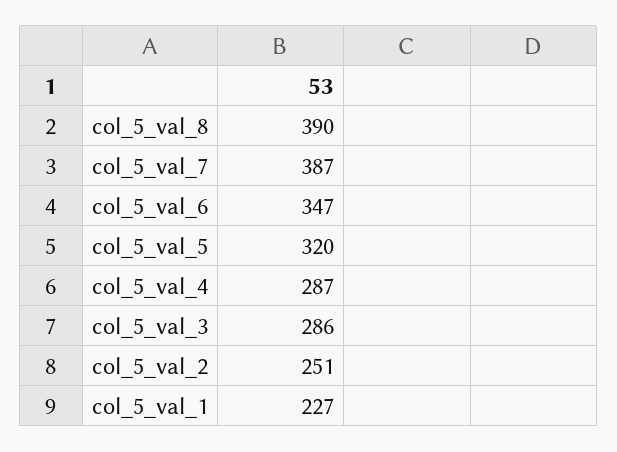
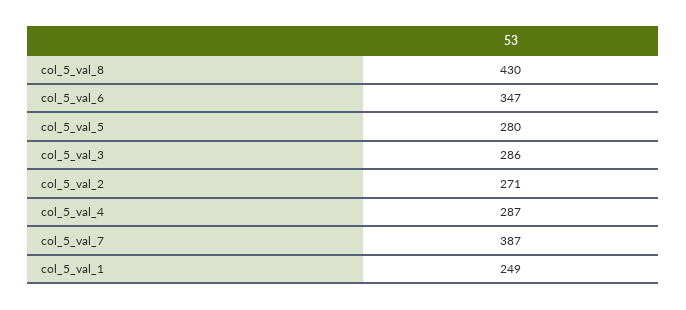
  {
-   "col_5_val_8": 390,
+   "col_5_val_8": 430,
    "col_5_val_7": 387,
    "col_5_val_6": 347,
-   "col_5_val_5": 320,
+   "col_5_val_5": 280,
    "col_5_val_4": 287,
    "col_5_val_3": 286,
-   "col_5_val_2": 251,
+   "col_5_val_2": 271,
-   "col_5_val_1": 227
+   "col_5_val_1": 249
  }

